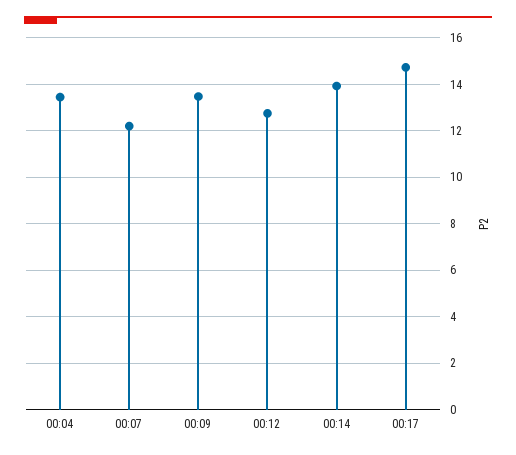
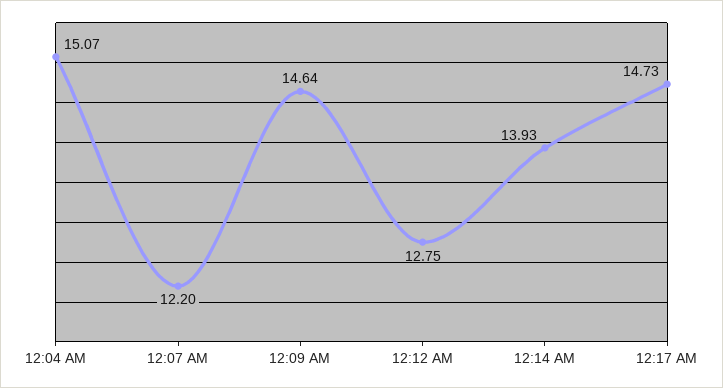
  {
-   "00:04": 13.5,
+   "00:04": 15.07,
    "00:07": 12.2,
-   "00:09": 13.5,
+   "00:09": 14.64,
    "00:12": 12.75,
    "00:14": 13.93,
    "00:17": 14.73
  }

